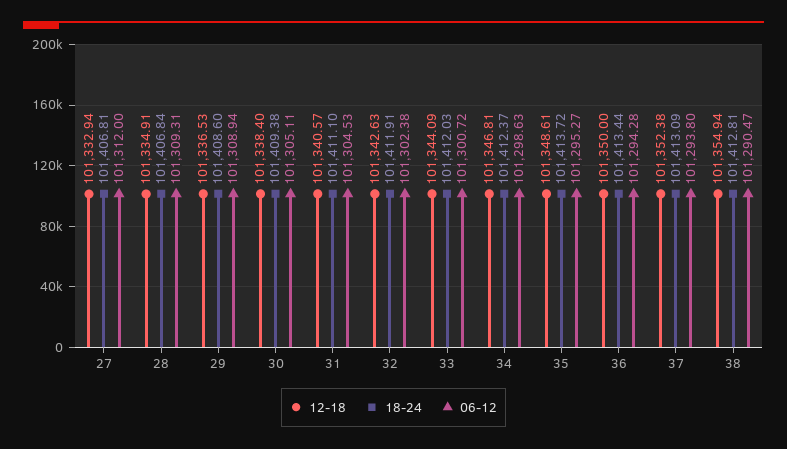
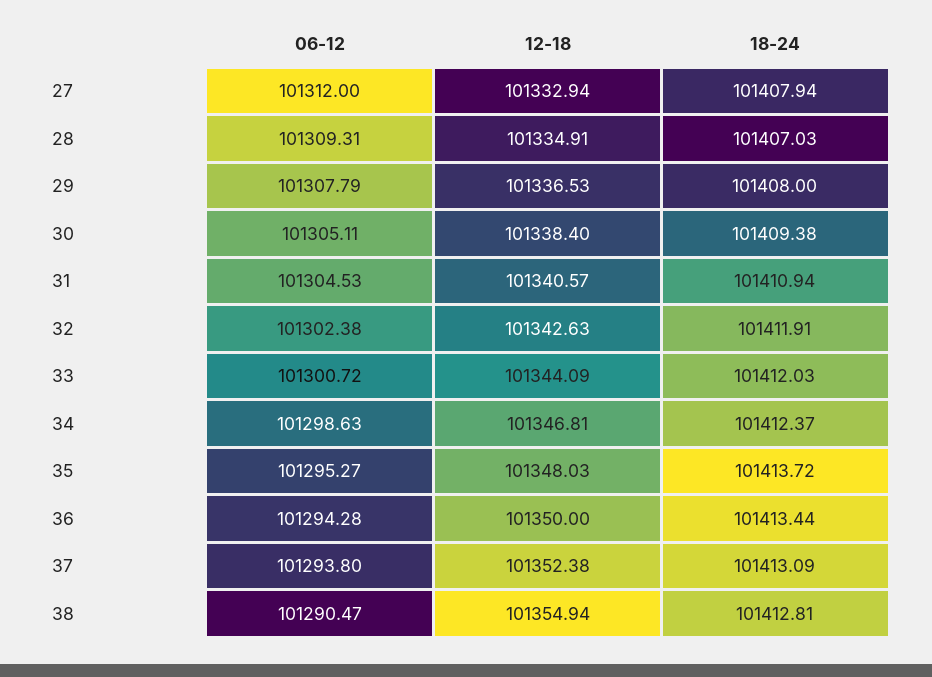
  {
    "12-18": {
      "27": 101332.94,
      "28": 101334.91,
      "29": 101336.53,
      "30": 101338.4,
      "31": 101340.57,
      "32": 101342.63,
      "33": 101344.09,
      "34": 101346.81,
-     "35": 101348.61,
+     "35": 101348.03,
      "36": 101350,
      "37": 101352.38,
      "38": 101354.94
    },
    "18-24": {
-     "27": 101406.81,
+     "27": 101407.94,
-     "28": 101406.84,
+     "28": 101407.03,
-     "29": 101408.6,
+     "29": 101408,
      "30": 101409.38,
-     "31": 101411.1,
+     "31": 101410.94,
      "32": 101411.91,
      "33": 101412.03,
      "34": 101412.37,
      "35": 101413.72,
      "36": 101413.44,
      "37": 101413.09,
      "38": 101412.81
    },
    "06-12": {
      "27": 101312,
      "28": 101309.31,
-     "29": 101308.94,
+     "29": 101307.79,
      "30": 101305.11,
      "31": 101304.53,
      "32": 101302.38,
      "33": 101300.72,
      "34": 101298.63,
      "35": 101295.27,
      "36": 101294.28,
      "37": 101293.8,
      "38": 101290.47
    }
  }

